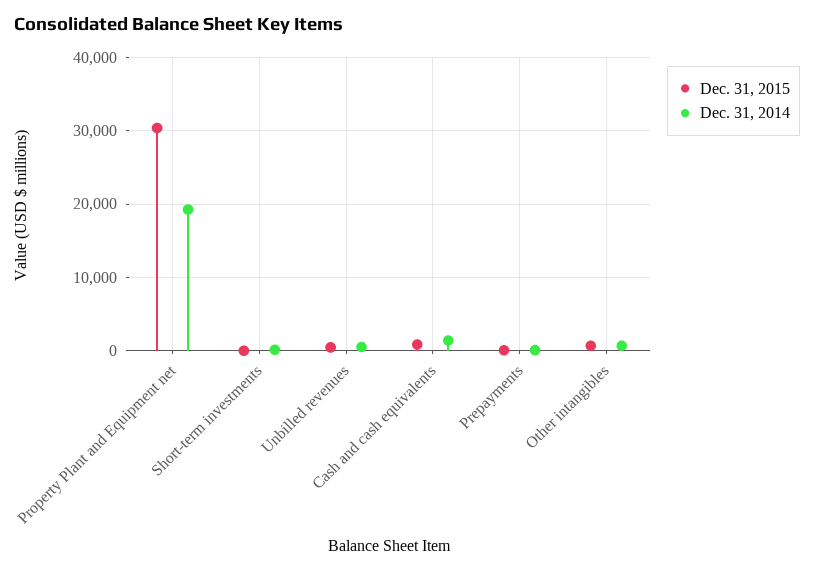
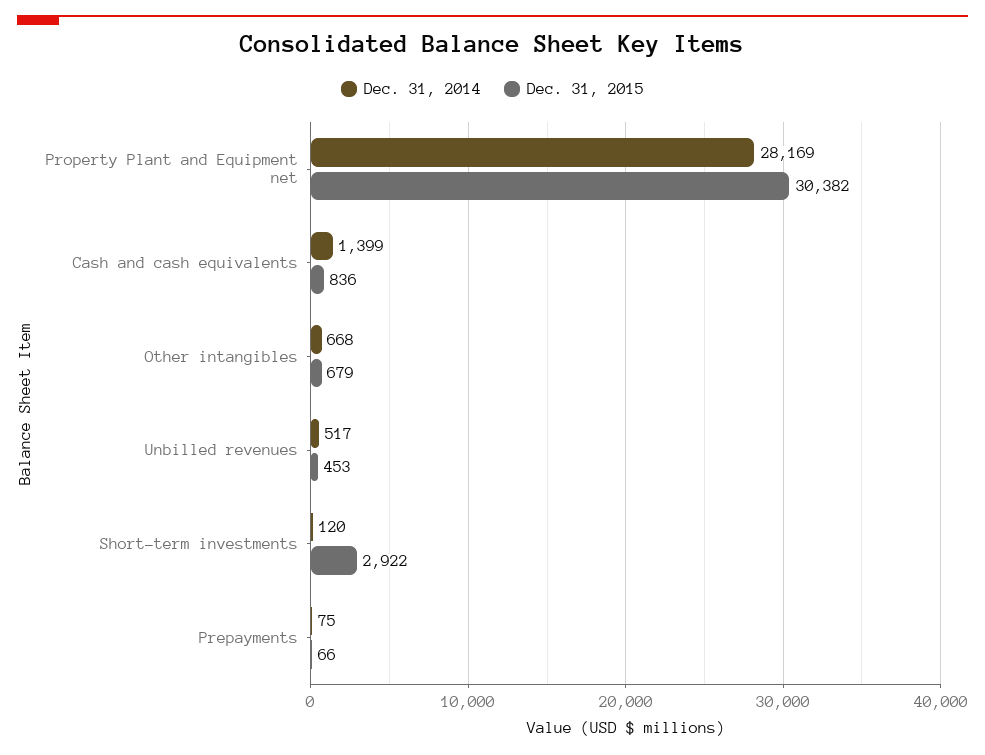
  {
    "Dec. 31, 2015": {
      "Property Plant and Equipment net": 30382,
-     "Short-term investments": 0,
+     "Short-term investments": 2922,
      "Unbilled revenues": 453,
      "Cash and cash equivalents": 836,
      "Prepayments": 66,
      "Other intangibles": 679
    },
    "Dec. 31, 2014": {
-     "Property Plant and Equipment net": 19000,
+     "Property Plant and Equipment net": 28169,
      "Short-term investments": 120,
      "Unbilled revenues": 517,
      "Cash and cash equivalents": 1399,
      "Prepayments": 75,
      "Other intangibles": 668
    }
  }

